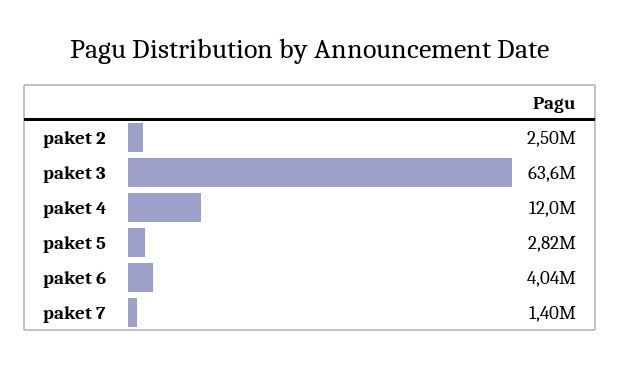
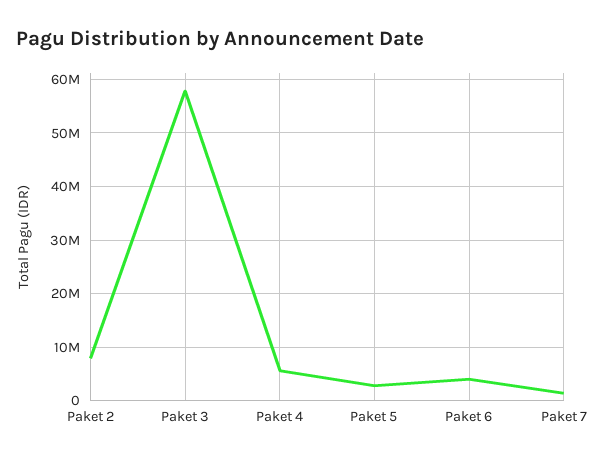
  {
-   "paket 2": 2500000,
+   "paket 2": 8000000,
-   "paket 3": 63600000,
+   "paket 3": 58000000,
-   "paket 4": 12000000,
+   "paket 4": 6000000,
    "paket 5": 2820000,
    "paket 6": 4040000,
    "paket 7": 1400000
  }

